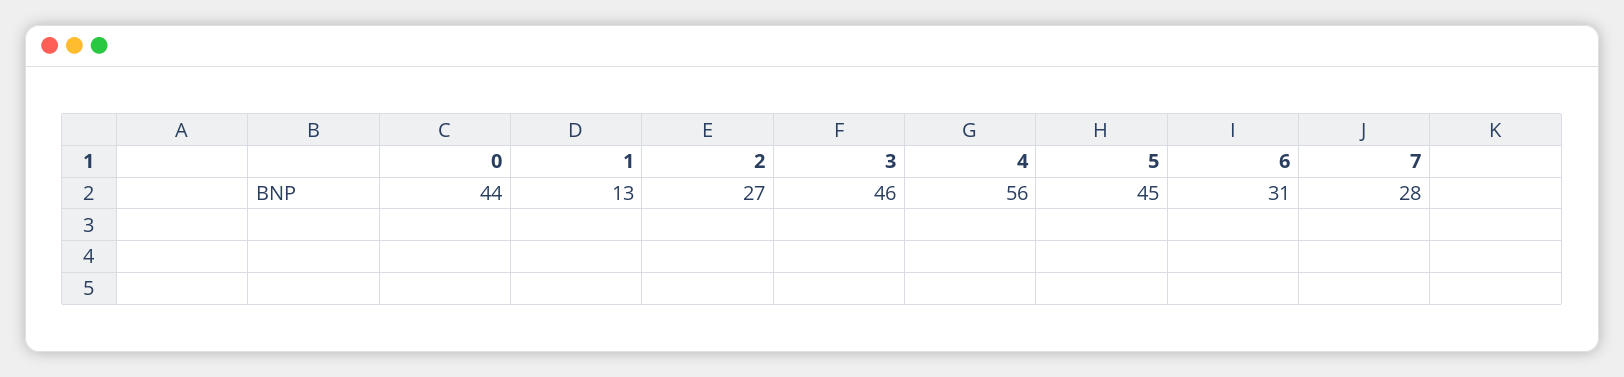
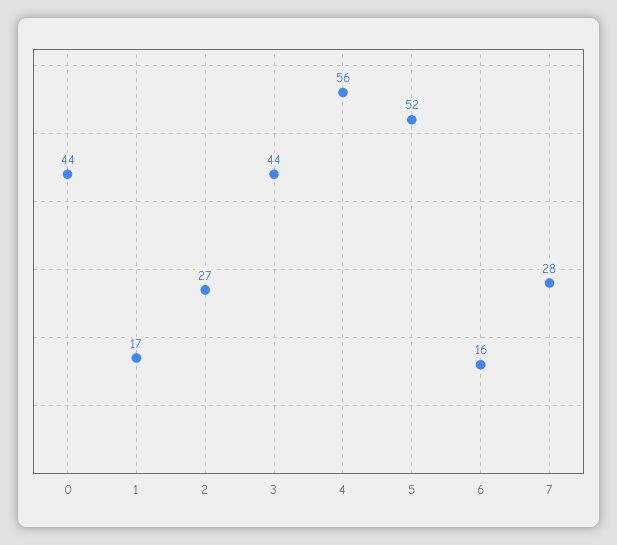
  {
    "0": 44,
-   "1": 13,
+   "1": 17,
    "2": 27,
-   "3": 46,
+   "3": 44,
    "4": 56,
-   "5": 45,
+   "5": 52,
-   "6": 31,
+   "6": 16,
    "7": 28
  }

